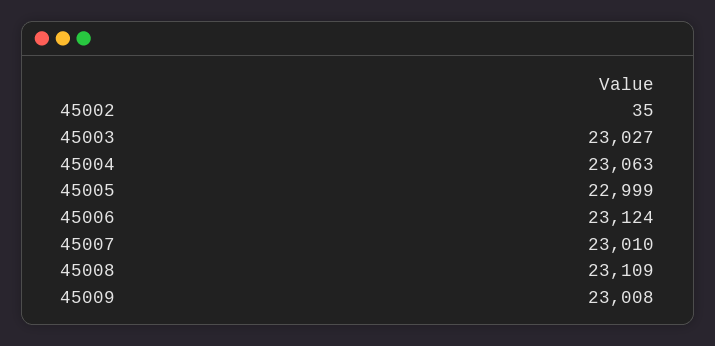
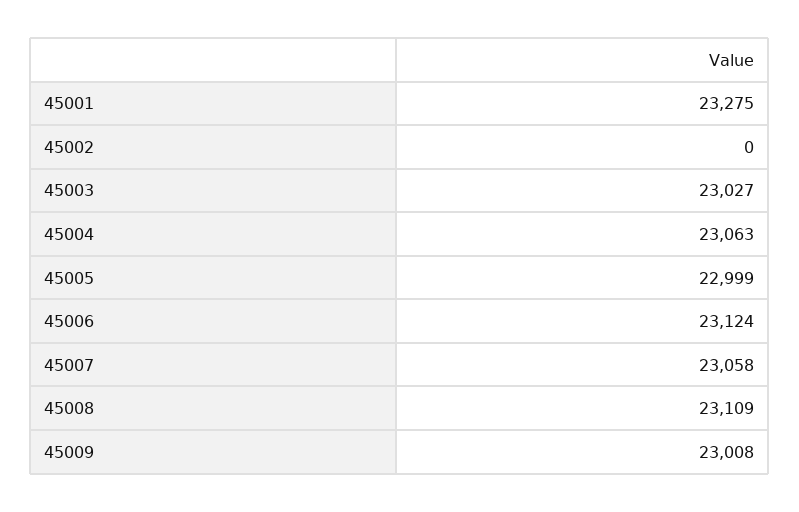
  {
-   "45002": 35,
+   "45002": 0,
    "45003": 23027,
    "45004": 23063,
    "45005": 22999,
    "45006": 23124,
-   "45007": 23010,
+   "45007": 23058,
    "45008": 23109,
-   "45009": 23008
+   "45009": 23008,
+   "45001": 23275
  }

